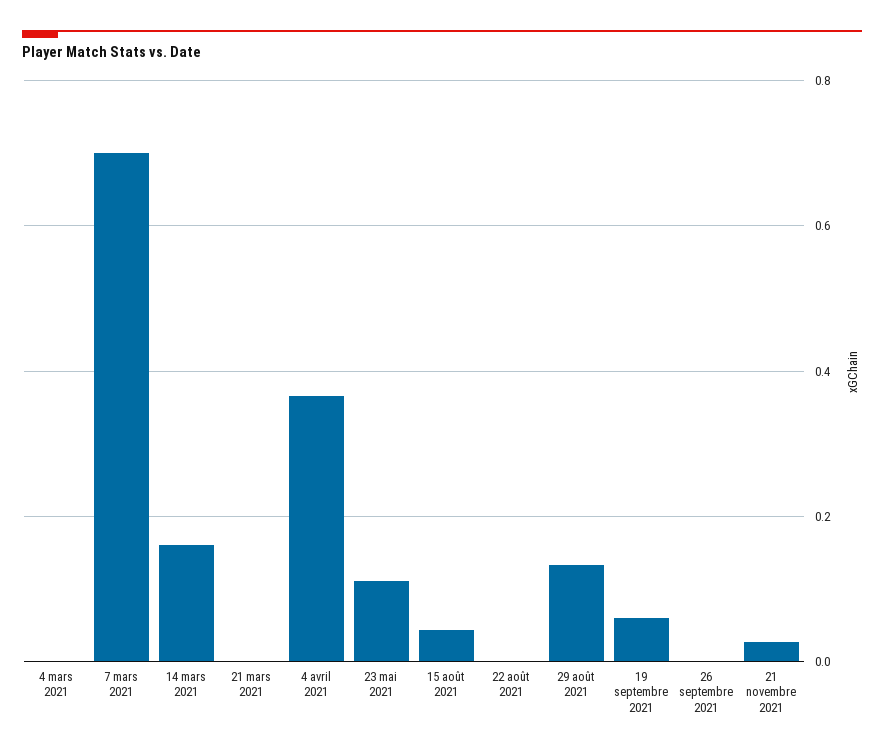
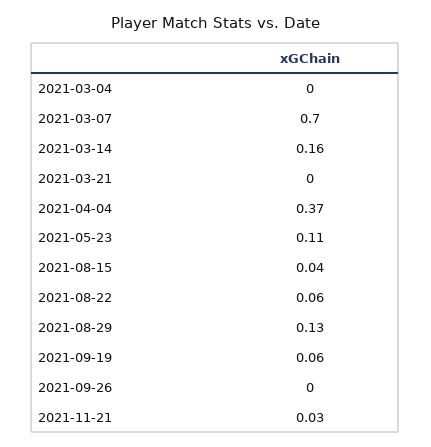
  {
    "4 mars 2021": 0,
    "7 mars 2021": 0.7,
    "14 mars 2021": 0.16,
    "21 mars 2021": 0,
    "4 avril 2021": 0.37,
    "23 mai 2021": 0.11,
    "15 août 2021": 0.04,
-   "22 août 2021": 0,
+   "22 août 2021": 0.06,
    "29 août 2021": 0.13,
    "19 septembre 2021": 0.06,
    "26 septembre 2021": 0,
    "21 novembre 2021": 0.03
  }

